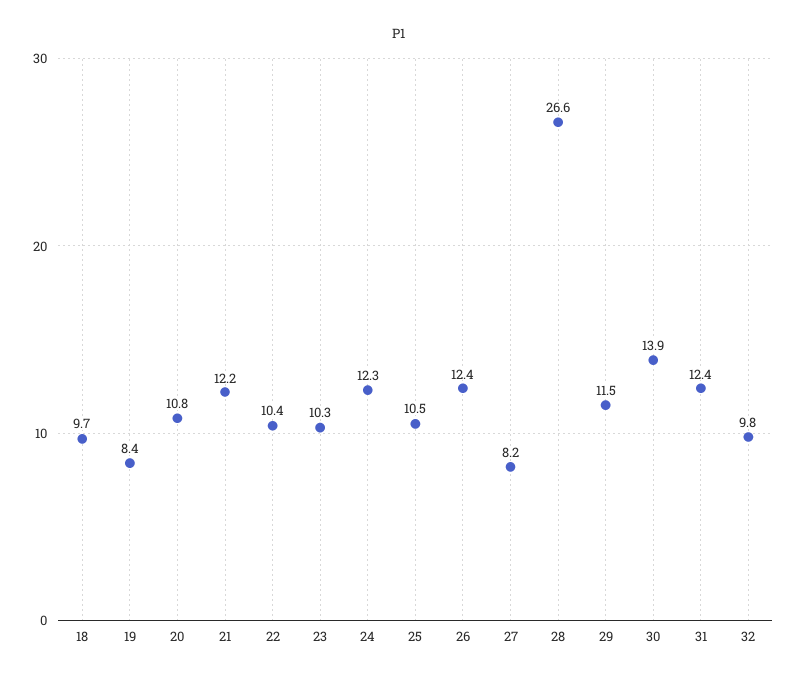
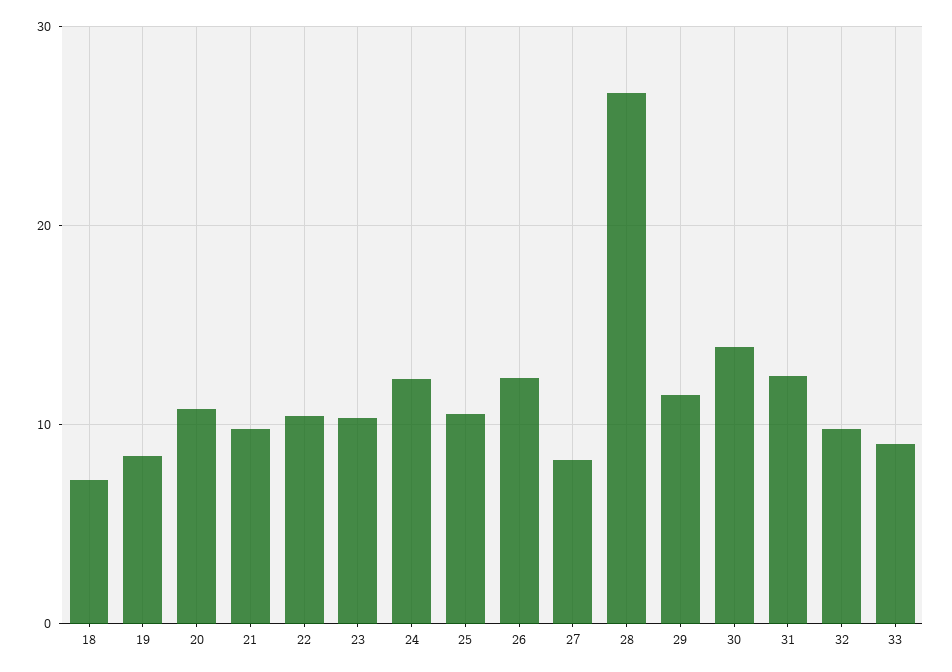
  {
-   "18": 9.7,
+   "18": 7,
    "19": 8.4,
    "20": 10.8,
-   "21": 12.2,
+   "21": 10,
    "22": 10.4,
    "23": 10.3,
    "24": 12.3,
    "25": 10.5,
    "26": 12.4,
    "27": 8.2,
    "28": 26.6,
    "29": 11.5,
    "30": 13.9,
    "31": 12.4,
-   "32": 9.8
+   "32": 9.8,
+   "33": 9
  }

